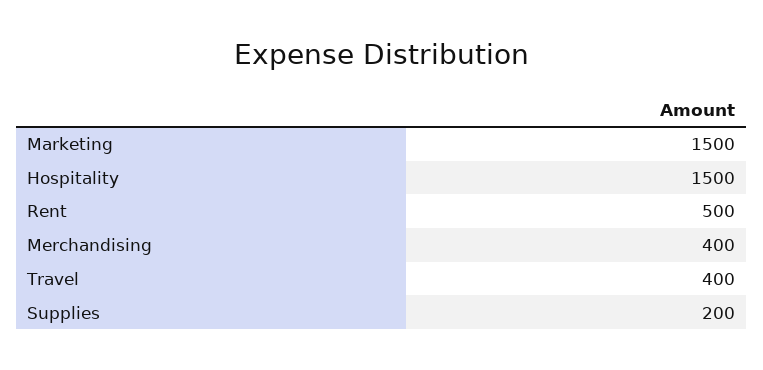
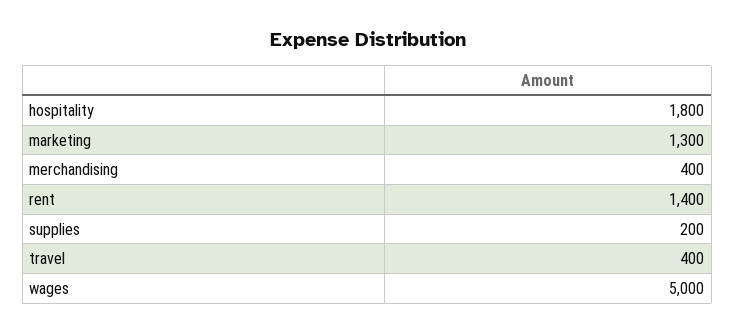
  {
-   "Marketing": 1500,
+   "Marketing": 1300,
-   "Hospitality": 1500,
+   "Hospitality": 1800,
-   "Rent": 500,
+   "Rent": 1400,
    "Merchandising": 400,
    "Travel": 400,
-   "Supplies": 200
+   "Supplies": 200,
+   "wages": 5000
  }

